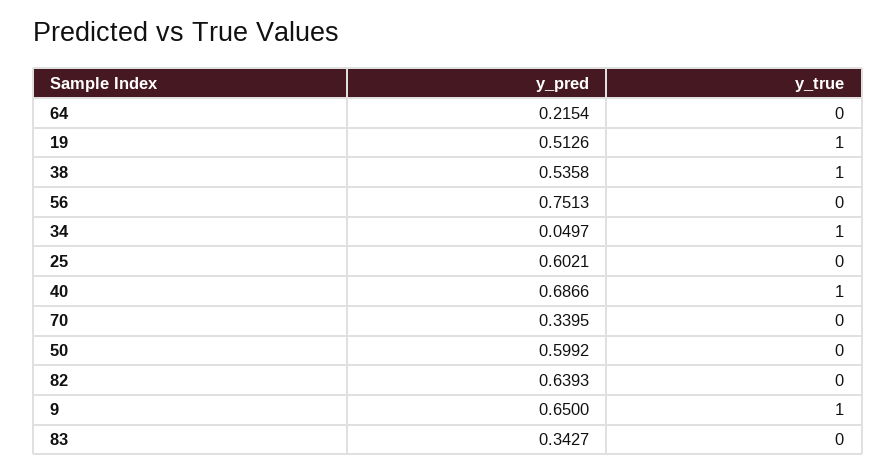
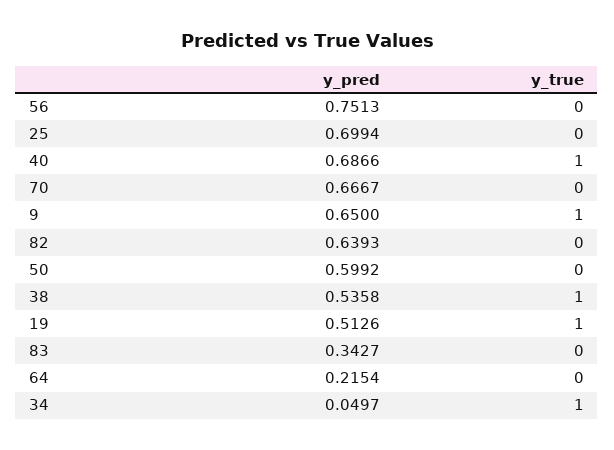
  {
    "y_pred": {
      "64": 0.2154,
      "19": 0.5126,
      "38": 0.5358,
      "56": 0.7513,
      "34": 0.0497,
-     "25": 0.6021,
+     "25": 0.6994,
      "40": 0.6866,
-     "70": 0.3395,
+     "70": 0.6667,
      "50": 0.5992,
      "82": 0.6393,
      "9": 0.65,
      "83": 0.3427
    },
    "y_true": {
      "64": 0,
      "19": 1,
      "38": 1,
      "56": 0,
      "34": 1,
      "25": 0,
      "40": 1,
      "70": 0,
      "50": 0,
      "82": 0,
      "9": 1,
      "83": 0
    }
  }

